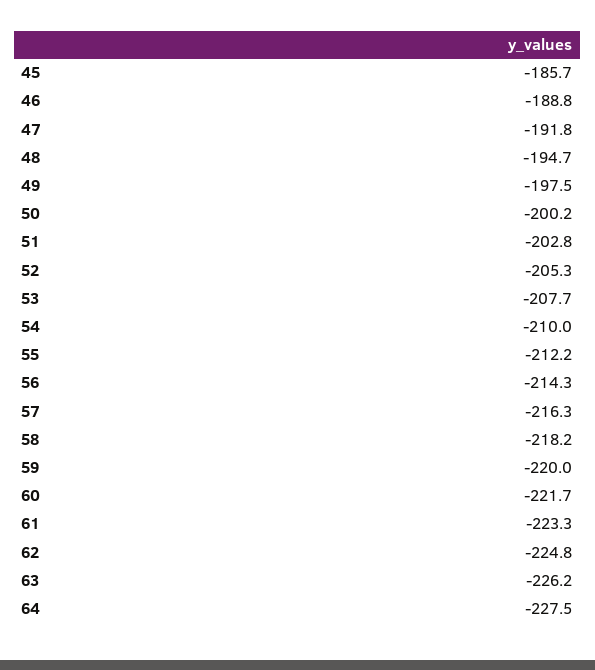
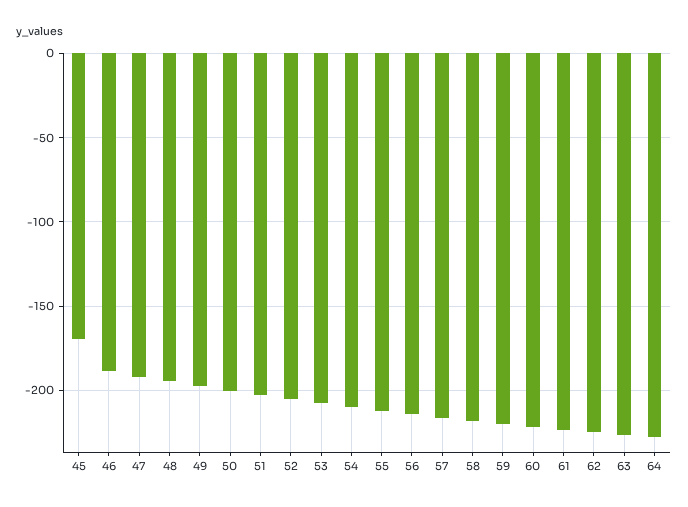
  {
-   "45": -185.7,
+   "45": -170,
    "46": -188.8,
    "47": -191.8,
    "48": -194.7,
    "49": -197.5,
    "50": -200.2,
    "51": -202.8,
    "52": -205.3,
    "53": -207.7,
    "54": -210,
    "55": -212.2,
    "56": -214.3,
    "57": -216.3,
    "58": -218.2,
    "59": -220,
    "60": -221.7,
    "61": -223.3,
    "62": -224.8,
    "63": -226.2,
    "64": -227.5
  }

